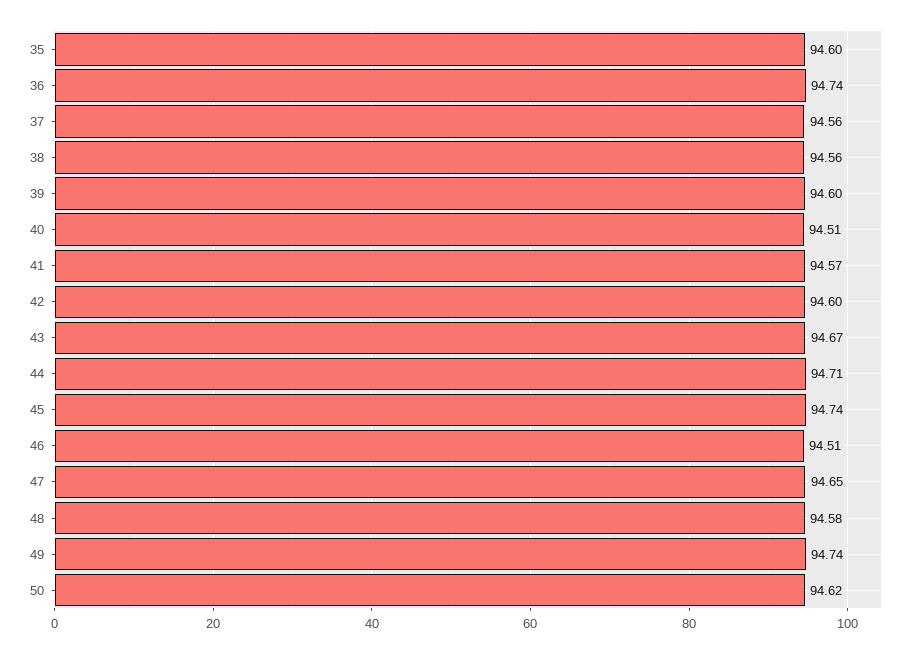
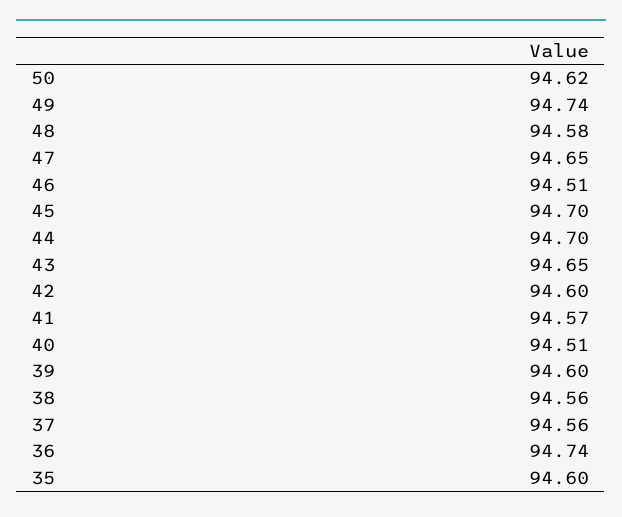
  {
    "35": 94.6,
    "36": 94.74,
    "37": 94.56,
    "38": 94.56,
    "39": 94.6,
    "40": 94.51,
    "41": 94.57,
    "42": 94.6,
-   "43": 94.67,
+   "43": 94.65,
-   "44": 94.71,
+   "44": 94.7,
-   "45": 94.74,
+   "45": 94.7,
    "46": 94.51,
    "47": 94.65,
    "48": 94.58,
    "49": 94.74,
    "50": 94.62
  }

